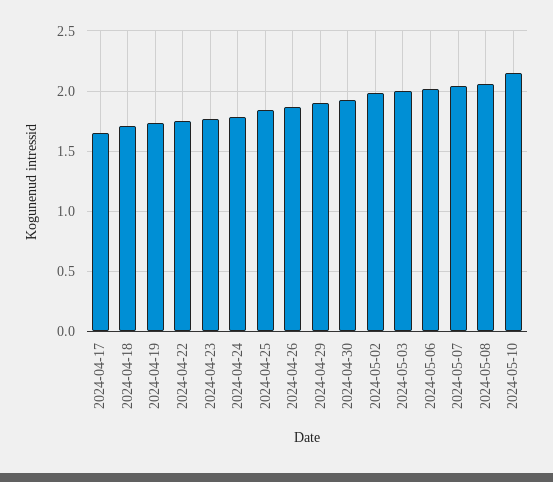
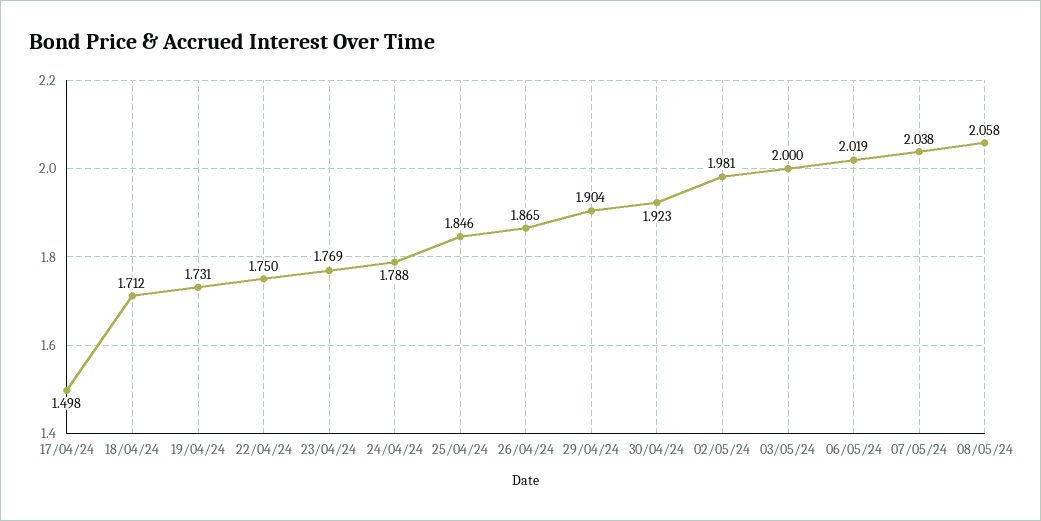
  {
-   "2024-04-17": 1.65,
+   "2024-04-17": 1.498,
    "2024-04-18": 1.712,
    "2024-04-19": 1.731,
    "2024-04-22": 1.75,
    "2024-04-23": 1.769,
    "2024-04-24": 1.788,
    "2024-04-25": 1.846,
    "2024-04-26": 1.865,
    "2024-04-29": 1.904,
    "2024-04-30": 1.923,
    "2024-05-02": 1.981,
    "2024-05-03": 2,
    "2024-05-06": 2.019,
    "2024-05-07": 2.038,
-   "2024-05-08": 2.058,
+   "2024-05-08": 2.058
-   "2024-05-10": 2.15
  }

